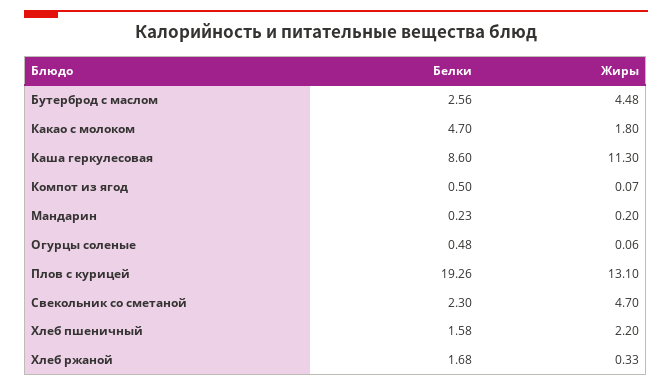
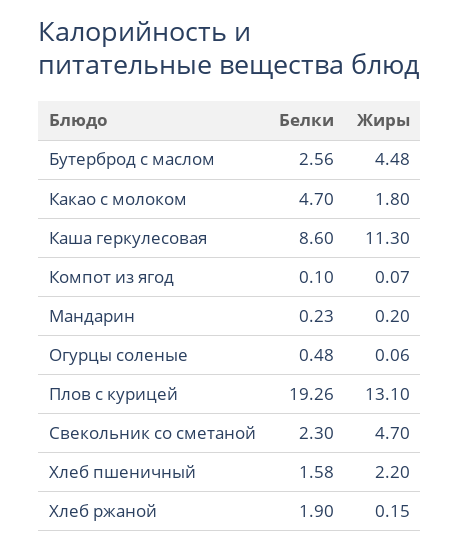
  {
    "Белки": {
      "Бутерброд с маслом": 2.56,
      "Какао с молоком": 4.7,
      "Каша геркулесовая": 8.6,
-     "Компот из ягод": 0.5,
+     "Компот из ягод": 0.1,
      "Мандарин": 0.23,
      "Огурцы соленые": 0.48,
      "Плов с курицей": 19.26,
      "Свекольник со сметаной": 2.3,
      "Хлеб пшеничный": 1.58,
-     "Хлеб ржаной": 1.68
+     "Хлеб ржаной": 1.9
    },
    "Жиры": {
      "Бутерброд с маслом": 4.48,
      "Какао с молоком": 1.8,
      "Каша геркулесовая": 11.3,
      "Компот из ягод": 0.07,
      "Мандарин": 0.2,
      "Огурцы соленые": 0.06,
      "Плов с курицей": 13.1,
      "Свекольник со сметаной": 4.7,
      "Хлеб пшеничный": 2.2,
-     "Хлеб ржаной": 0.33
+     "Хлеб ржаной": 0.15
    }
  }

